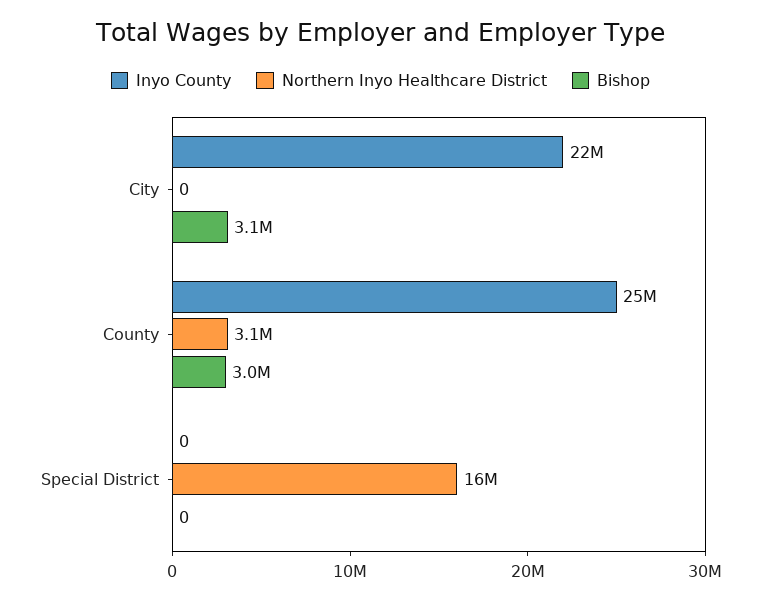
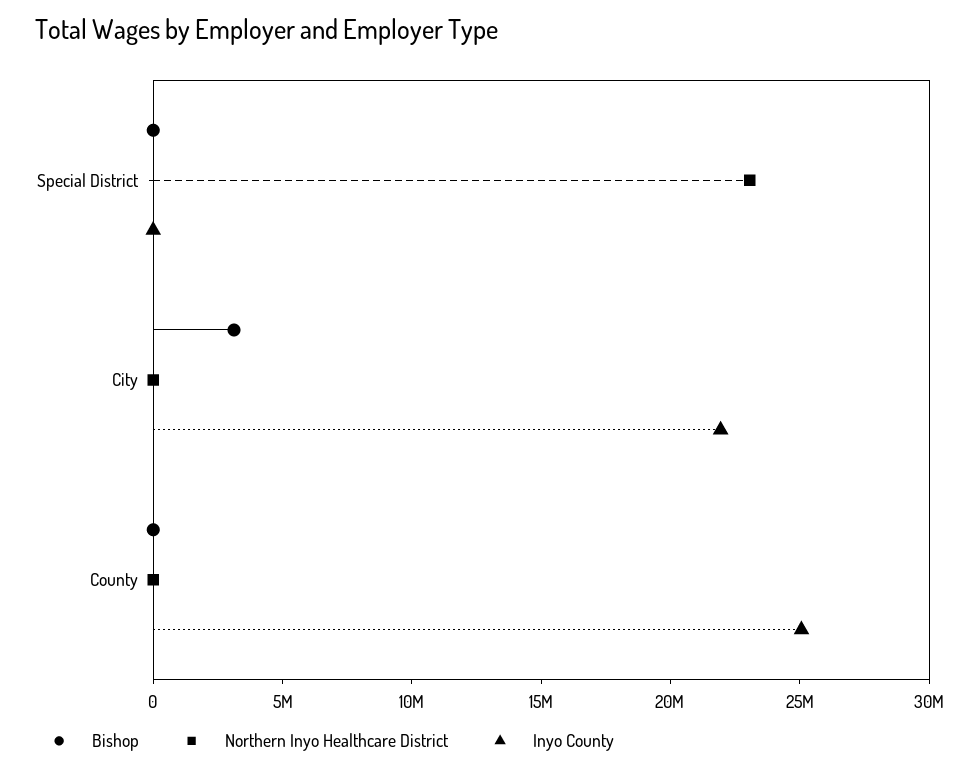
  {
    "Inyo County": {
      "City": 22000000,
      "County": 25000000,
      "Special District": 0
    },
    "Northern Inyo Healthcare District": {
      "City": 0,
-     "County": 3100000,
+     "County": 0,
-     "Special District": 16000000
+     "Special District": 23000000
    },
    "Bishop": {
      "City": 3100000,
-     "County": 3000000,
+     "County": 0,
      "Special District": 0
    }
  }

